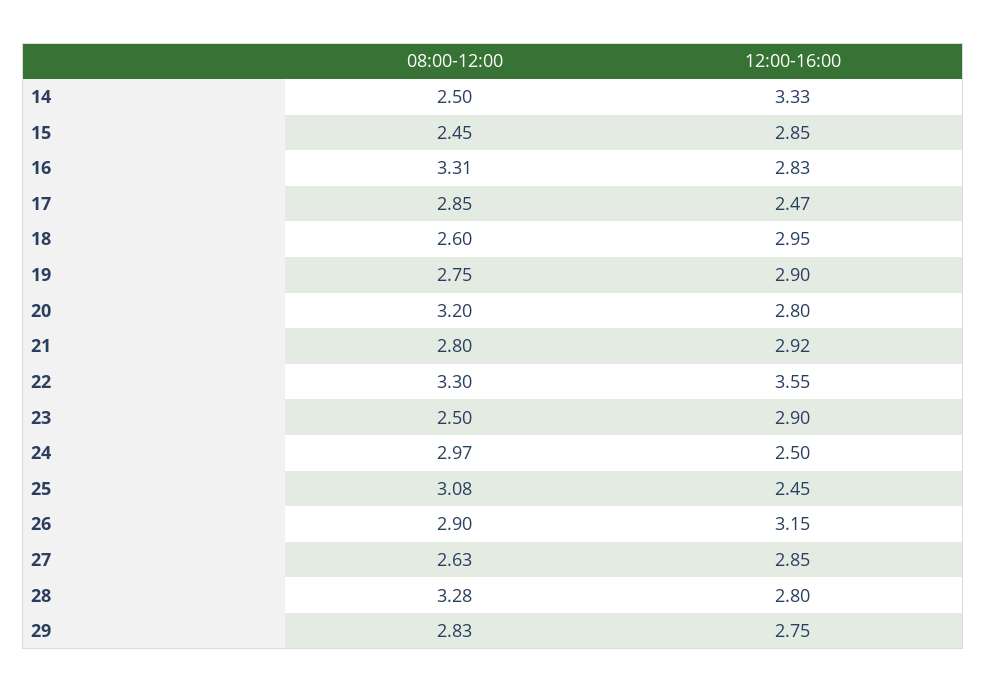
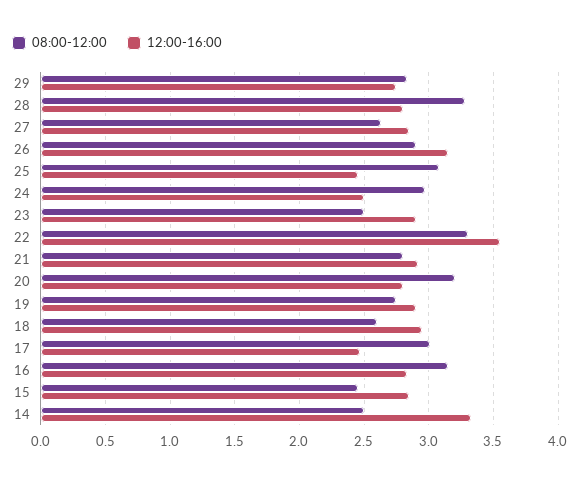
  {
    "08:00-12:00": {
      "14": 2.5,
      "15": 2.45,
-     "16": 3.31,
+     "16": 3.15,
-     "17": 2.85,
+     "17": 3,
      "18": 2.6,
      "19": 2.75,
      "20": 3.2,
      "21": 2.8,
      "22": 3.3,
      "23": 2.5,
      "24": 2.97,
      "25": 3.08,
      "26": 2.9,
      "27": 2.63,
      "28": 3.28,
      "29": 2.83
    },
    "12:00-16:00": {
      "14": 3.33,
      "15": 2.85,
      "16": 2.83,
      "17": 2.47,
      "18": 2.95,
      "19": 2.9,
      "20": 2.8,
      "21": 2.92,
      "22": 3.55,
      "23": 2.9,
      "24": 2.5,
      "25": 2.45,
      "26": 3.15,
      "27": 2.85,
      "28": 2.8,
      "29": 2.75
    }
  }

